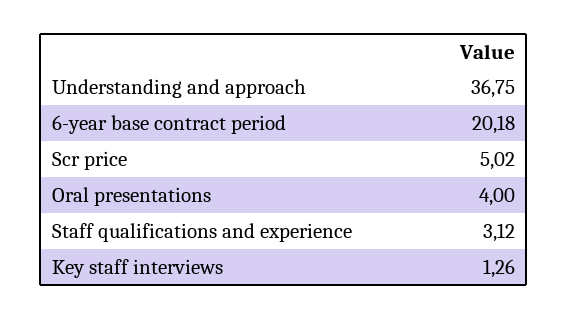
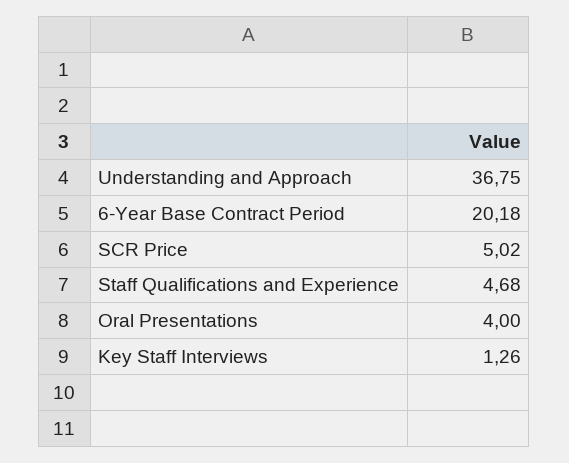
  {
    "Understanding and approach": 36.75,
    "6-year base contract period": 20.18,
    "Scr price": 5.02,
    "Oral presentations": 4,
-   "Staff qualifications and experience": 3.12,
+   "Staff qualifications and experience": 4.68,
    "Key staff interviews": 1.26
  }

